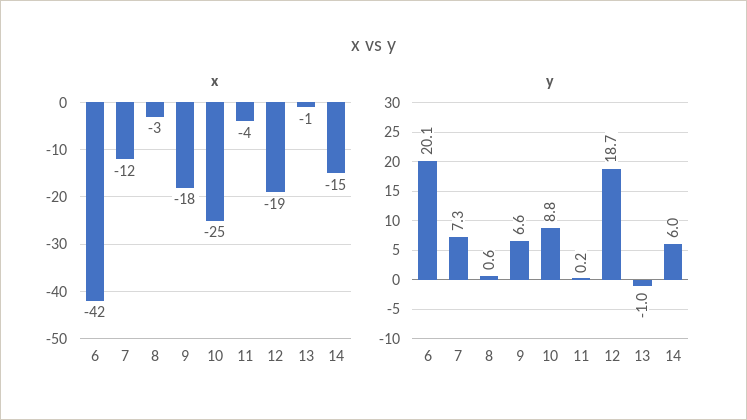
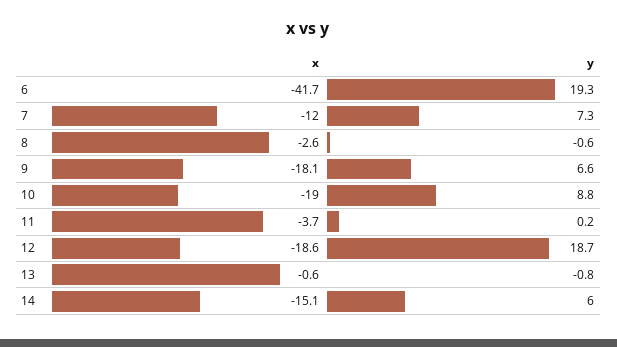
  {
    "x": {
      "6": -41.7,
      "7": -12,
      "8": -2.6,
      "9": -18.1,
-     "10": -25,
+     "10": -19,
      "11": -3.7,
      "12": -18.6,
      "13": -0.6,
      "14": -15.1
    },
    "y": {
-     "6": 20.1,
+     "6": 19.3,
      "7": 7.3,
-     "8": 0.6,
+     "8": -0.6,
      "9": 6.6,
      "10": 8.8,
      "11": 0.2,
      "12": 18.7,
-     "13": -1,
+     "13": -0.8,
      "14": 6
    }
  }

